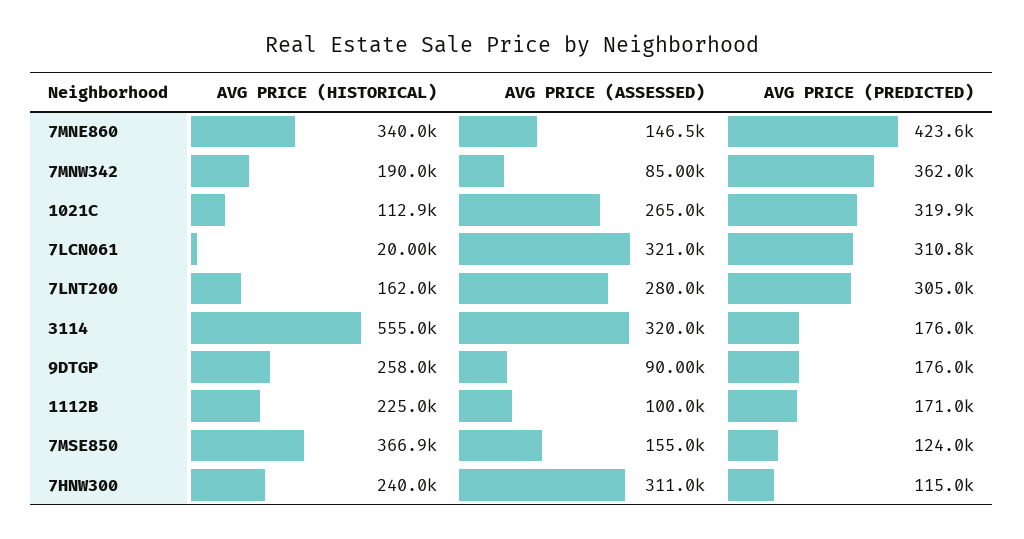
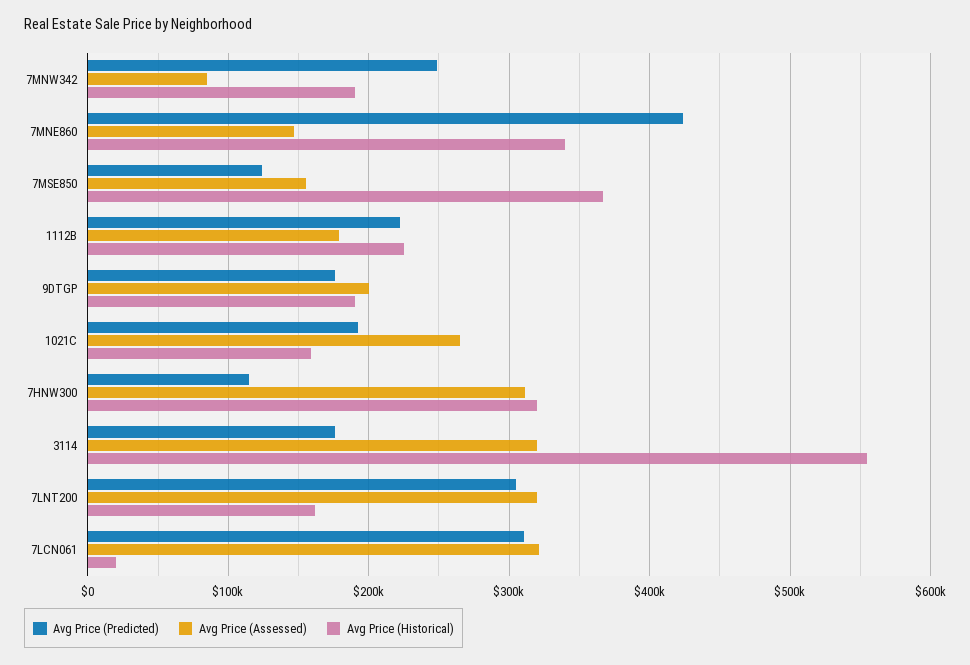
  {
    "AVG PRICE (HISTORICAL)": {
      "7MNE860": 340000,
      "7MNW342": 190000,
-     "1021C": 112900,
+     "1021C": 160000,
      "7LCN061": 20000,
      "7LNT200": 162000,
      "3114": 555000,
-     "9DTGP": 258000,
+     "9DTGP": 190000,
      "1112B": 225000,
      "7MSE850": 366900,
-     "7HNW300": 240000
+     "7HNW300": 320000
    },
    "AVG PRICE (ASSESSED)": {
      "7MNE860": 146500,
      "7MNW342": 85000,
      "1021C": 265000,
      "7LCN061": 321000,
-     "7LNT200": 280000,
+     "7LNT200": 320000,
      "3114": 320000,
-     "9DTGP": 90000,
+     "9DTGP": 200000,
-     "1112B": 100000,
+     "1112B": 180000,
      "7MSE850": 155000,
      "7HNW300": 311000
    },
    "AVG PRICE (PREDICTED)": {
      "7MNE860": 423600,
-     "7MNW342": 362000,
+     "7MNW342": 250000,
-     "1021C": 319900,
+     "1021C": 190000,
      "7LCN061": 310800,
      "7LNT200": 305000,
      "3114": 176000,
      "9DTGP": 176000,
-     "1112B": 171000,
+     "1112B": 220000,
      "7MSE850": 124000,
      "7HNW300": 115000
    }
  }

